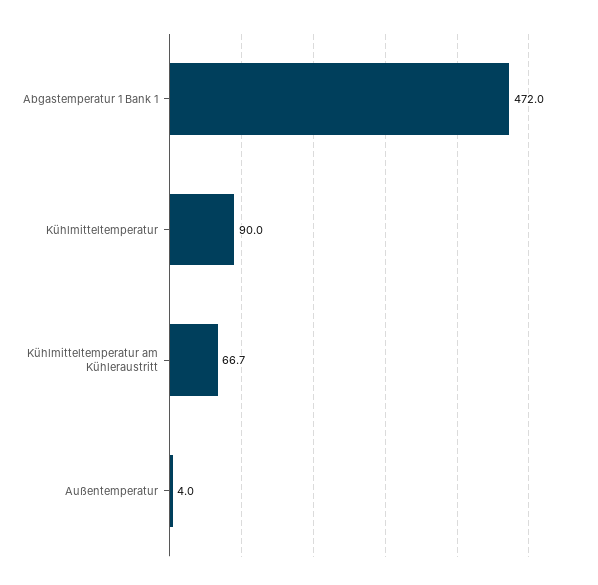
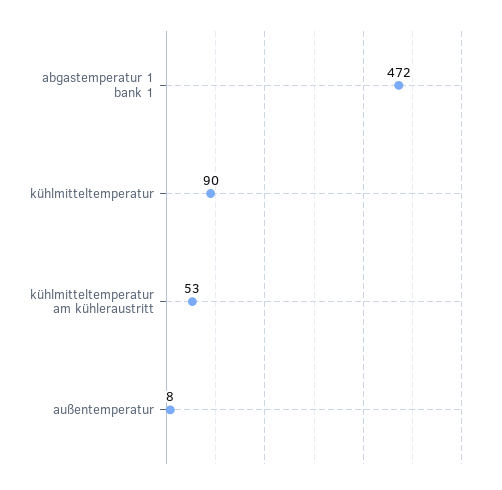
  {
    "Abgastemperatur 1 Bank 1": 472,
    "Kühlmitteltemperatur": 90,
-   "Kühlmitteltemperatur am Kühleraustritt": 66.7,
+   "Kühlmitteltemperatur am Kühleraustritt": 53,
-   "Außentemperatur": 4
+   "Außentemperatur": 8
  }

